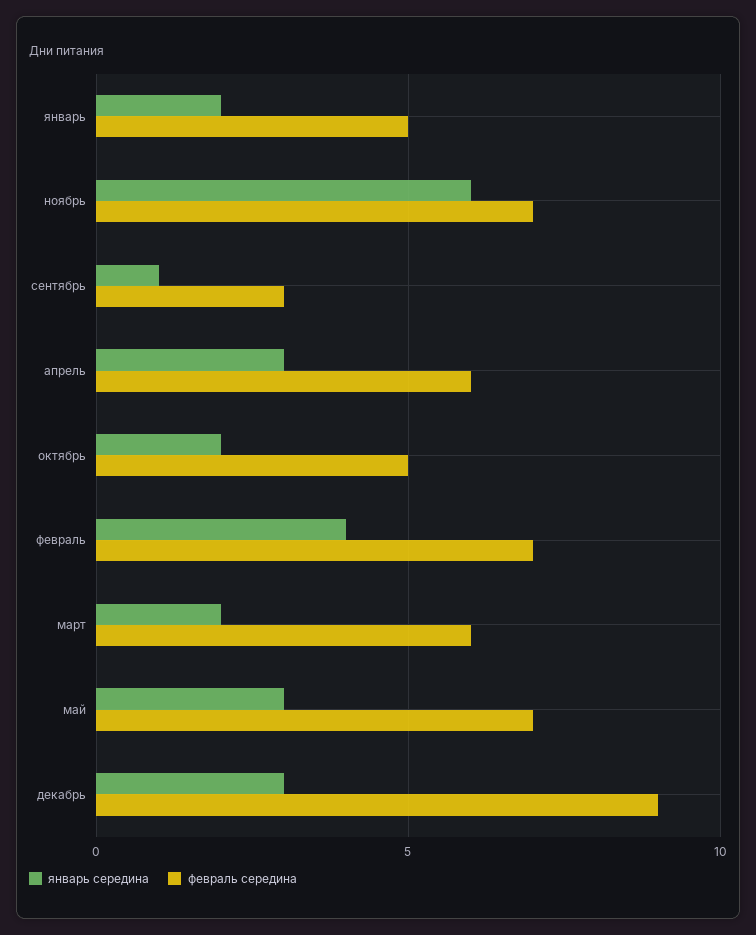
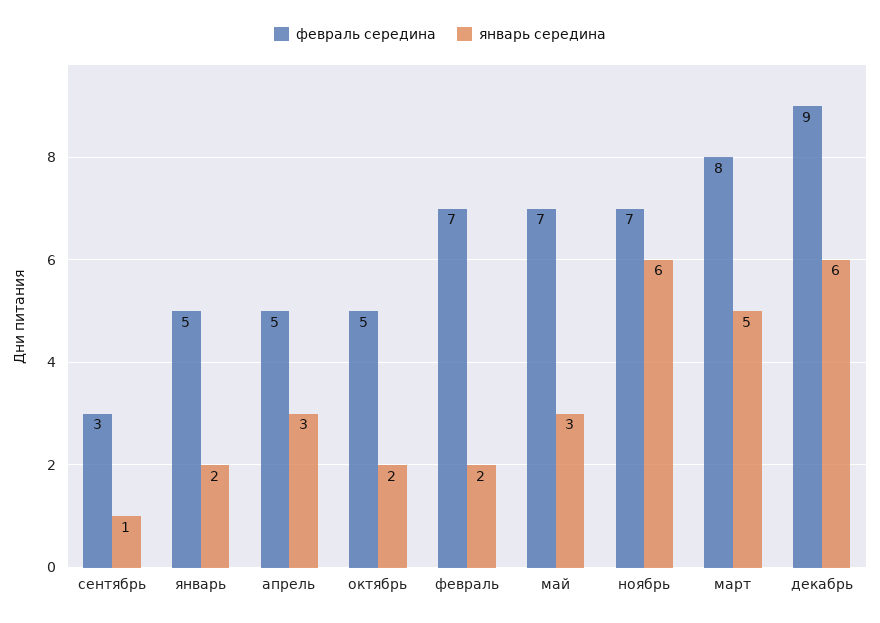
  {
    "январь середина": {
      "январь": 2,
      "ноябрь": 6,
      "сентябрь": 1,
      "апрель": 3,
      "октябрь": 2,
-     "февраль": 4,
+     "февраль": 2,
-     "март": 2,
+     "март": 5,
      "май": 3,
-     "декабрь": 3
+     "декабрь": 6
    },
    "февраль середина": {
      "январь": 5,
      "ноябрь": 7,
      "сентябрь": 3,
-     "апрель": 6,
+     "апрель": 5,
      "октябрь": 5,
      "февраль": 7,
-     "март": 6,
+     "март": 8,
      "май": 7,
      "декабрь": 9
    }
  }

